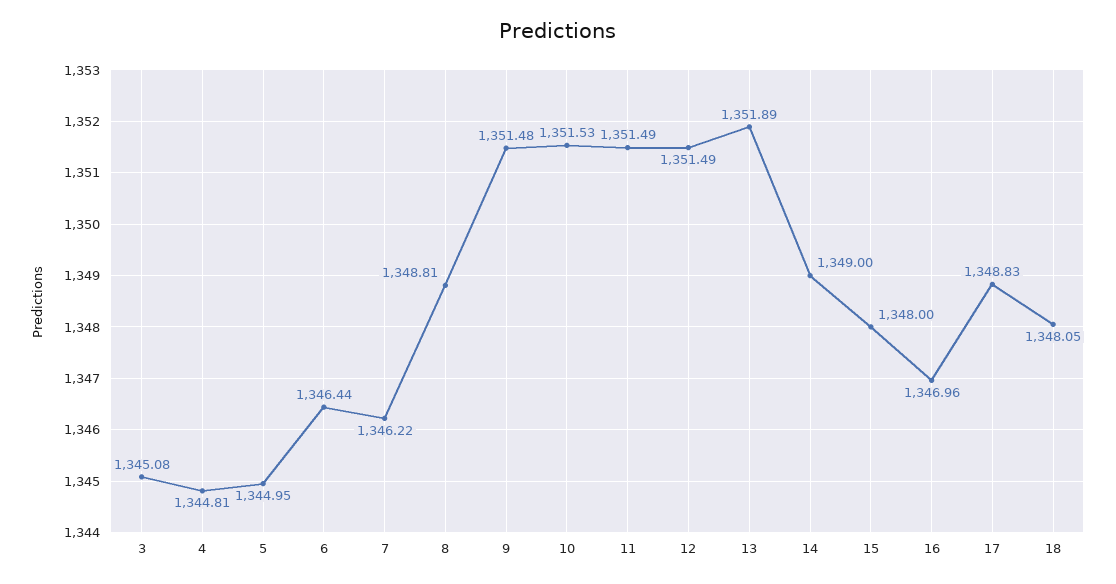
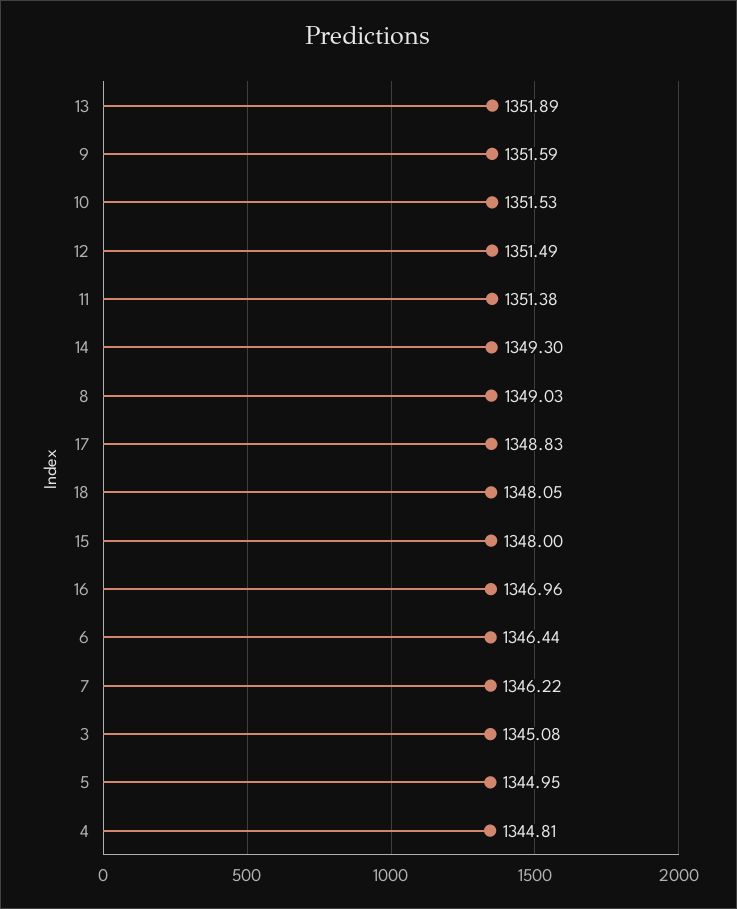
  {
    "3": 1345.08,
    "4": 1344.81,
    "5": 1344.95,
    "6": 1346.44,
    "7": 1346.22,
-   "8": 1348.81,
+   "8": 1349.03,
-   "9": 1351.48,
+   "9": 1351.59,
    "10": 1351.53,
-   "11": 1351.49,
+   "11": 1351.38,
    "12": 1351.49,
    "13": 1351.89,
-   "14": 1349,
+   "14": 1349.3,
    "15": 1348,
    "16": 1346.96,
    "17": 1348.83,
    "18": 1348.05
  }

